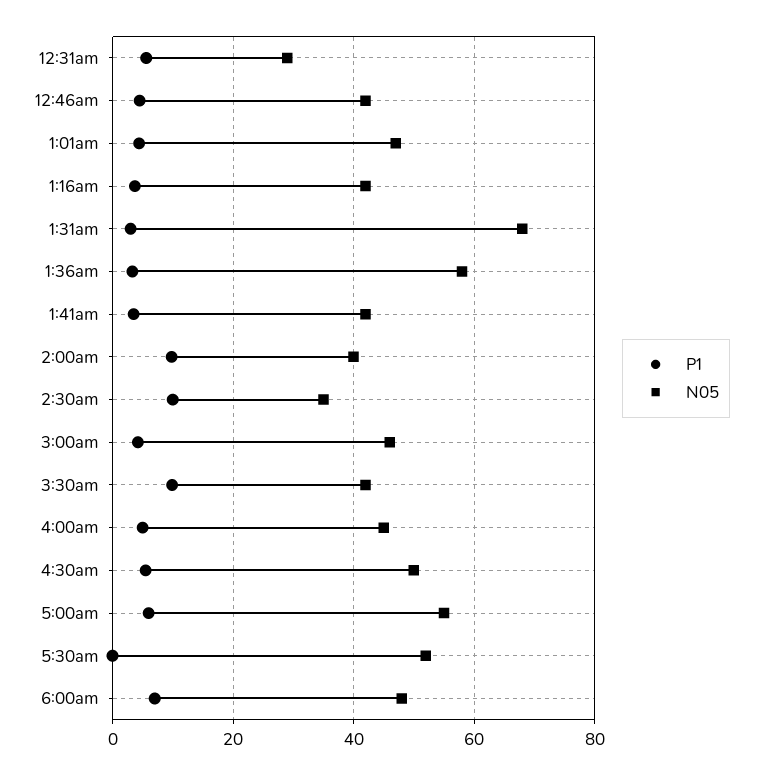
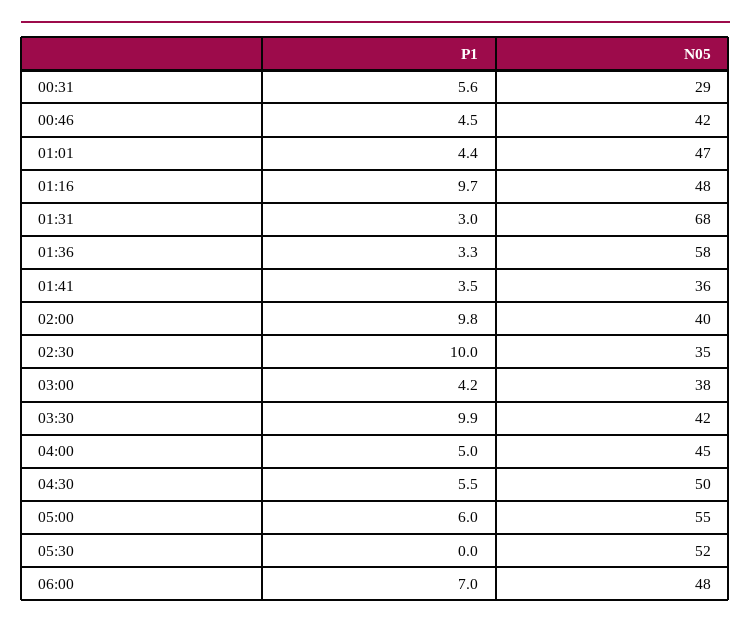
  {
    "P1": {
      "12:31am": 5.6,
      "12:46am": 4.5,
      "1:01am": 4.4,
-     "1:16am": 4,
+     "1:16am": 9.7,
      "1:31am": 3,
      "1:36am": 3.3,
      "1:41am": 3.5,
      "2:00am": 9.8,
      "2:30am": 10,
      "3:00am": 4.2,
      "3:30am": 9.9,
      "4:00am": 5,
      "4:30am": 5.5,
      "5:00am": 6,
      "5:30am": 0,
      "6:00am": 7
    },
    "N05": {
      "12:31am": 29,
      "12:46am": 42,
      "1:01am": 47,
-     "1:16am": 42,
+     "1:16am": 48,
      "1:31am": 68,
      "1:36am": 58,
-     "1:41am": 42,
+     "1:41am": 36,
      "2:00am": 40,
      "2:30am": 35,
-     "3:00am": 46,
+     "3:00am": 38,
      "3:30am": 42,
      "4:00am": 45,
      "4:30am": 50,
      "5:00am": 55,
      "5:30am": 52,
      "6:00am": 48
    }
  }

